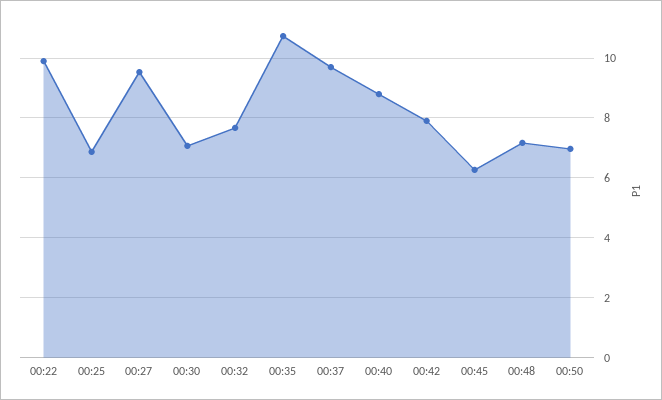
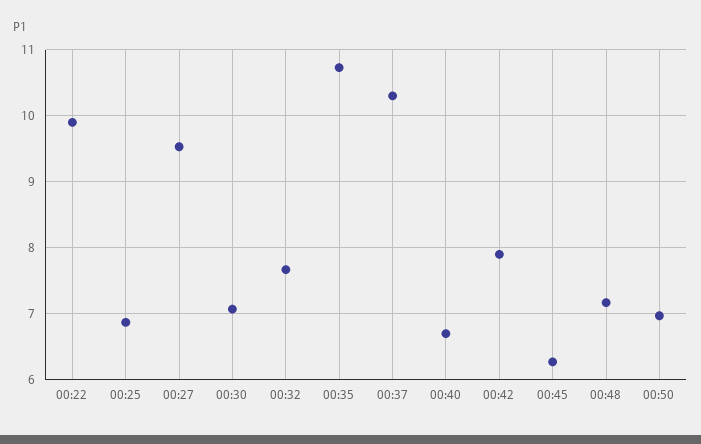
  {
    "00:22": 9.9,
    "00:25": 6.9,
    "00:27": 9.5,
    "00:30": 7.1,
    "00:32": 7.7,
    "00:35": 10.7,
-   "00:37": 9.75,
+   "00:37": 10.3,
-   "00:40": 8.75,
+   "00:40": 6.7,
    "00:42": 7.9,
    "00:45": 6.3,
    "00:48": 7.2,
    "00:50": 7
  }

